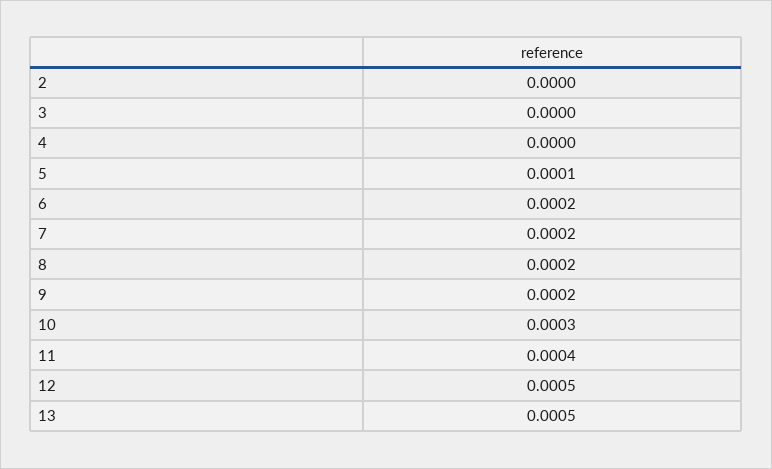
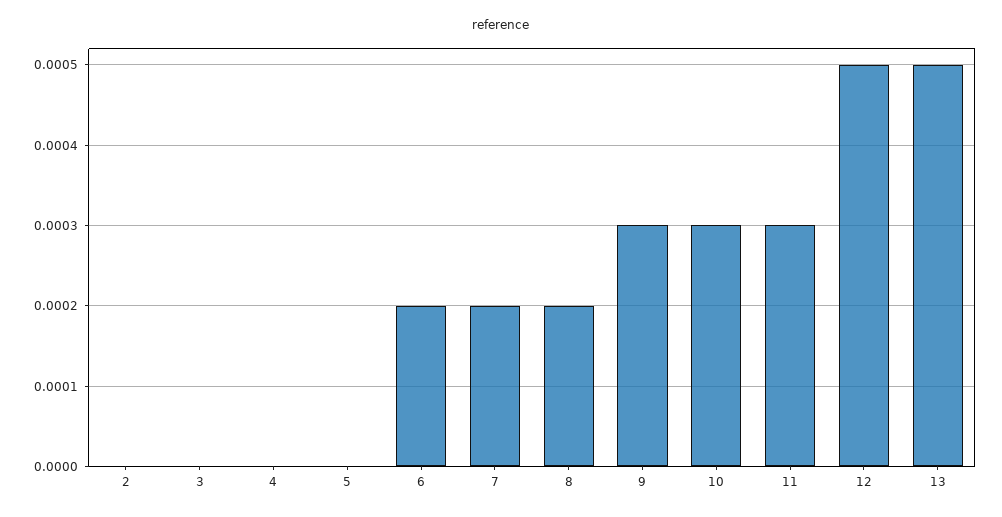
  {
    "2": 0,
    "3": 0,
    "4": 0,
-   "5": 0.0001,
+   "5": 0,
    "6": 0.0002,
    "7": 0.0002,
    "8": 0.0002,
-   "9": 0.0002,
+   "9": 0.0003,
    "10": 0.0003,
-   "11": 0.0004,
+   "11": 0.0003,
    "12": 0.0005,
    "13": 0.0005
  }

